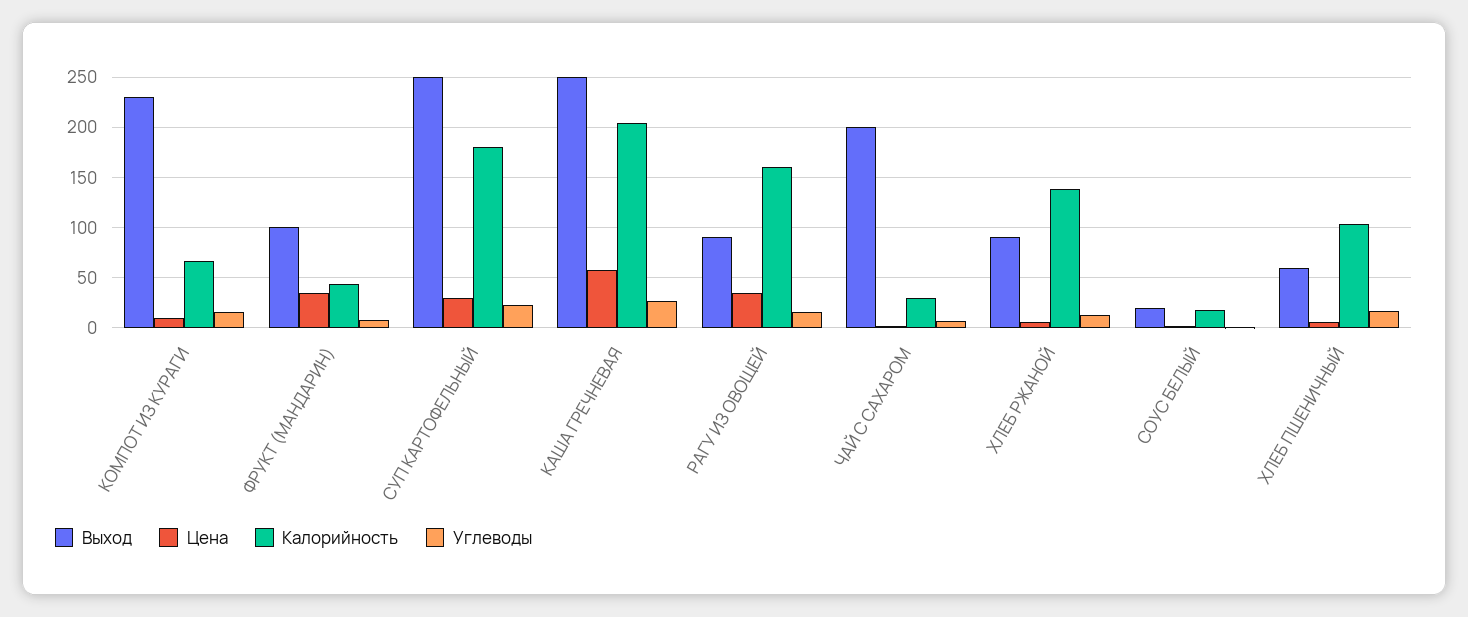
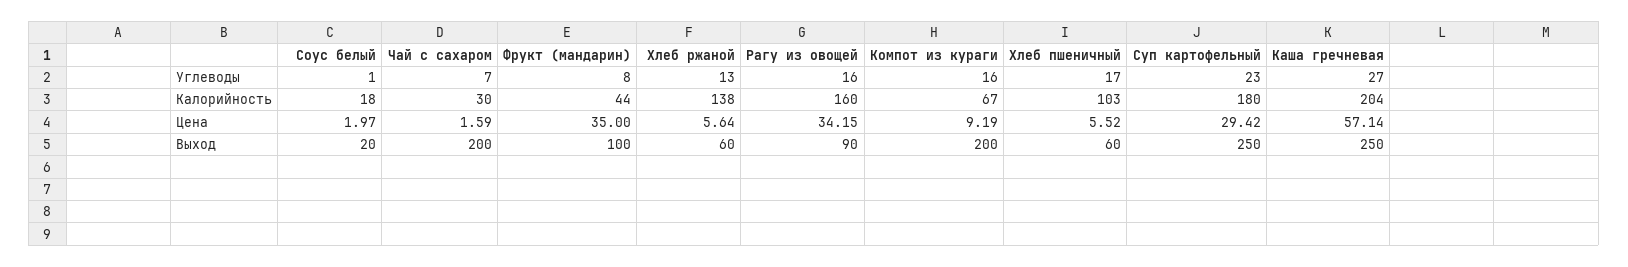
  {
    "Выход": {
-     "КОМПОТ ИЗ КУРАГИ": 230,
+     "КОМПОТ ИЗ КУРАГИ": 200,
      "ФРУКТ (МАНДАРИН)": 100,
      "СУП КАРТОФЕЛЬНЫЙ": 250,
      "КАША ГРЕЧНЕВАЯ": 250,
      "РАГУ ИЗ ОВОЩЕЙ": 90,
      "ЧАЙ С САХАРОМ": 200,
-     "ХЛЕБ РЖАНОЙ": 90,
+     "ХЛЕБ РЖАНОЙ": 60,
      "СОУС БЕЛЫЙ": 20,
      "ХЛЕБ ПШЕНИЧНЫЙ": 60
    },
    "Цена": {
      "КОМПОТ ИЗ КУРАГИ": 9.19,
      "ФРУКТ (МАНДАРИН)": 35,
      "СУП КАРТОФЕЛЬНЫЙ": 29.42,
      "КАША ГРЕЧНЕВАЯ": 57.14,
      "РАГУ ИЗ ОВОЩЕЙ": 34.15,
      "ЧАЙ С САХАРОМ": 1.59,
      "ХЛЕБ РЖАНОЙ": 5.64,
      "СОУС БЕЛЫЙ": 1.97,
      "ХЛЕБ ПШЕНИЧНЫЙ": 5.52
    },
    "Калорийность": {
      "КОМПОТ ИЗ КУРАГИ": 67,
      "ФРУКТ (МАНДАРИН)": 44,
      "СУП КАРТОФЕЛЬНЫЙ": 180,
      "КАША ГРЕЧНЕВАЯ": 204,
      "РАГУ ИЗ ОВОЩЕЙ": 160,
      "ЧАЙ С САХАРОМ": 30,
      "ХЛЕБ РЖАНОЙ": 138,
      "СОУС БЕЛЫЙ": 18,
      "ХЛЕБ ПШЕНИЧНЫЙ": 103
    },
    "Углеводы": {
      "КОМПОТ ИЗ КУРАГИ": 16,
      "ФРУКТ (МАНДАРИН)": 8,
      "СУП КАРТОФЕЛЬНЫЙ": 23,
      "КАША ГРЕЧНЕВАЯ": 27,
      "РАГУ ИЗ ОВОЩЕЙ": 16,
      "ЧАЙ С САХАРОМ": 7,
      "ХЛЕБ РЖАНОЙ": 13,
      "СОУС БЕЛЫЙ": 1,
      "ХЛЕБ ПШЕНИЧНЫЙ": 17
    }
  }

